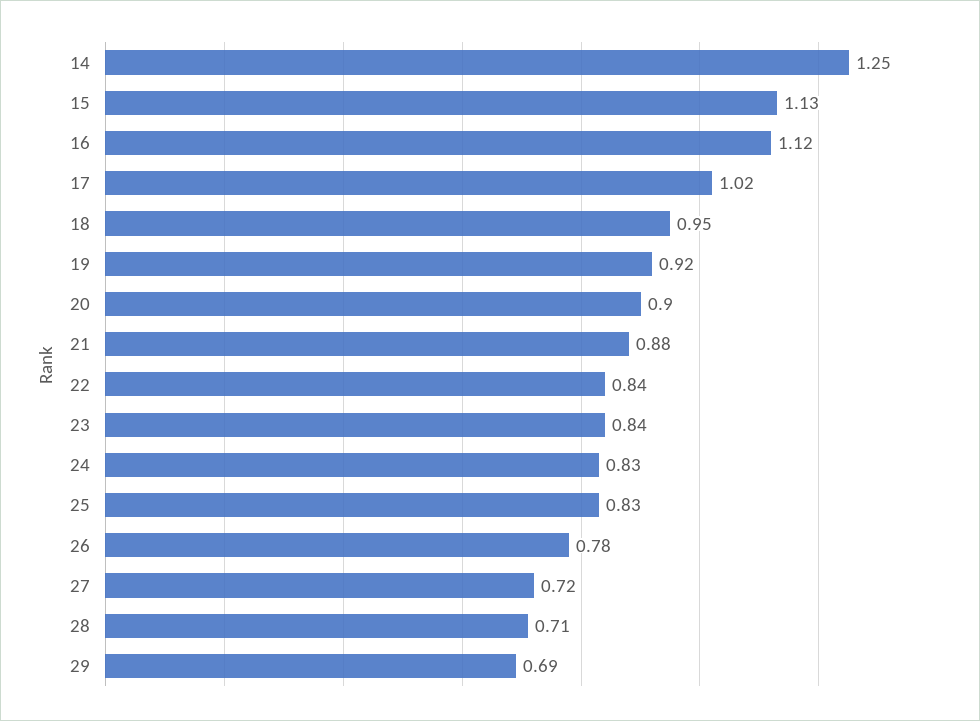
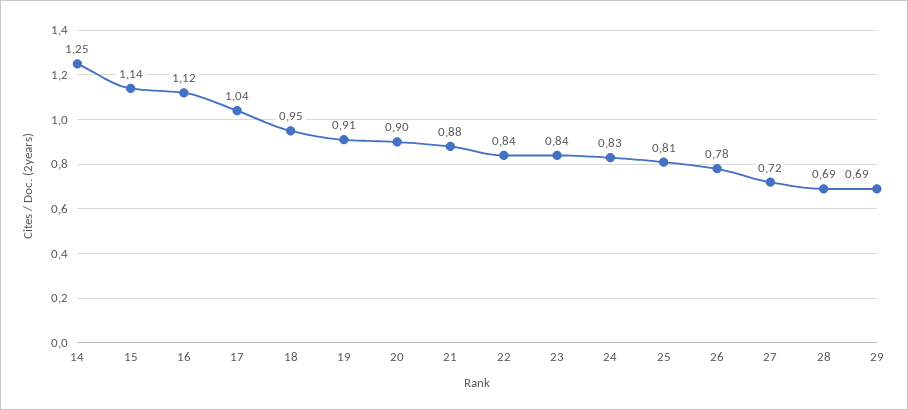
  {
    "14": 1.25,
-   "15": 1.13,
+   "15": 1.14,
    "16": 1.12,
-   "17": 1.02,
+   "17": 1.04,
    "18": 0.95,
-   "19": 0.92,
+   "19": 0.91,
    "20": 0.9,
    "21": 0.88,
    "22": 0.84,
    "23": 0.84,
    "24": 0.83,
-   "25": 0.83,
+   "25": 0.81,
    "26": 0.78,
    "27": 0.72,
-   "28": 0.71,
+   "28": 0.69,
    "29": 0.69
  }

